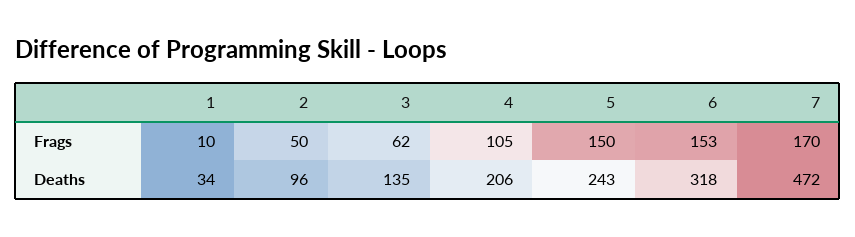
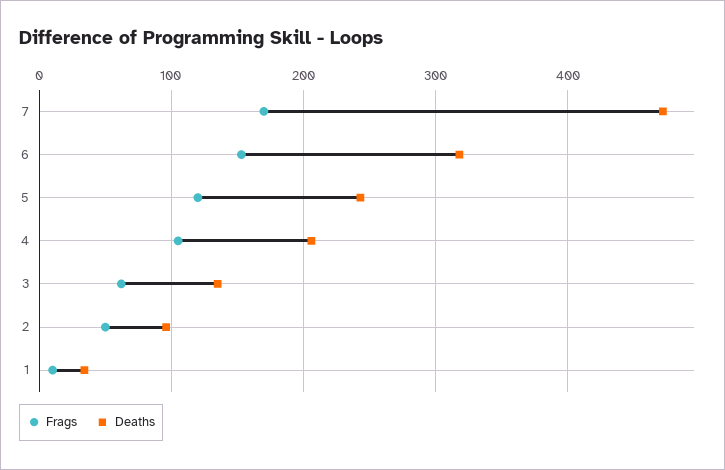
  {
    "Frags": {
      "1": 10,
      "2": 50,
      "3": 62,
      "4": 105,
-     "5": 150,
+     "5": 120,
      "6": 153,
      "7": 170
    },
    "Deaths": {
      "1": 34,
      "2": 96,
      "3": 135,
      "4": 206,
      "5": 243,
      "6": 318,
      "7": 472
    }
  }

